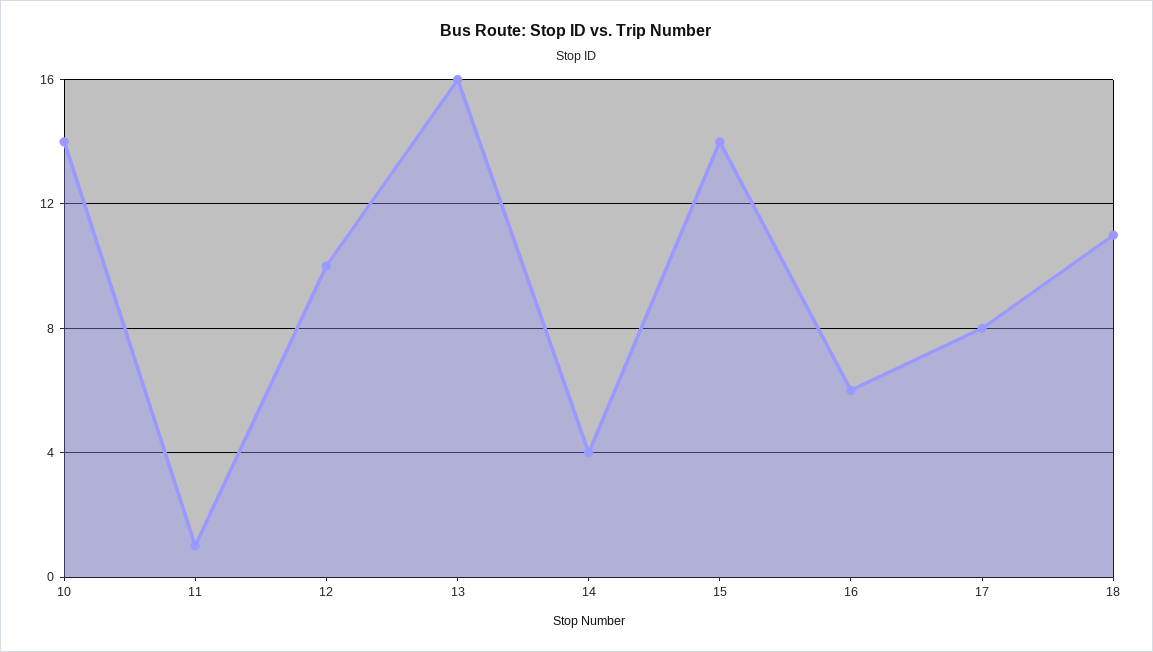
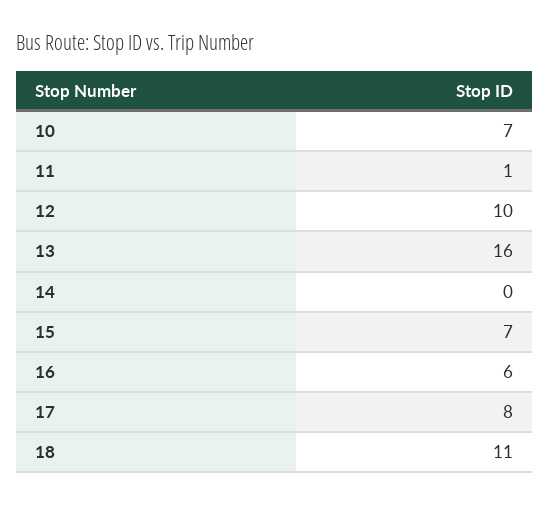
  {
-   "10": 14,
+   "10": 7,
    "11": 1,
    "12": 10,
    "13": 16,
-   "14": 4,
+   "14": 0,
-   "15": 14,
+   "15": 7,
    "16": 6,
    "17": 8,
    "18": 11
  }

